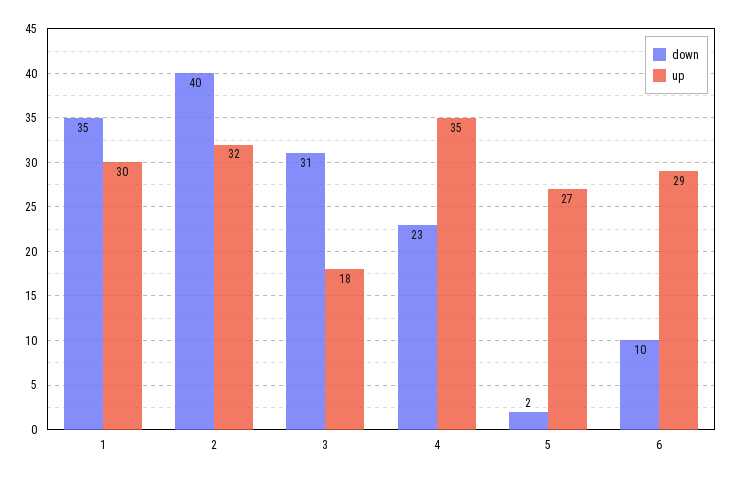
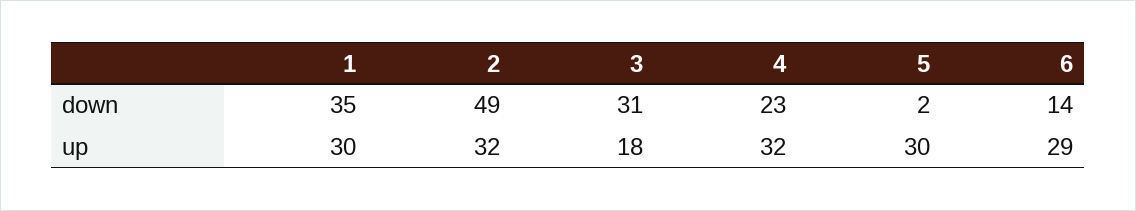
  {
    "down": {
      "1": 35,
-     "2": 40,
+     "2": 49,
      "3": 31,
      "4": 23,
      "5": 2,
-     "6": 10
+     "6": 14
    },
    "up": {
      "1": 30,
      "2": 32,
      "3": 18,
-     "4": 35,
+     "4": 32,
-     "5": 27,
+     "5": 30,
      "6": 29
    }
  }

